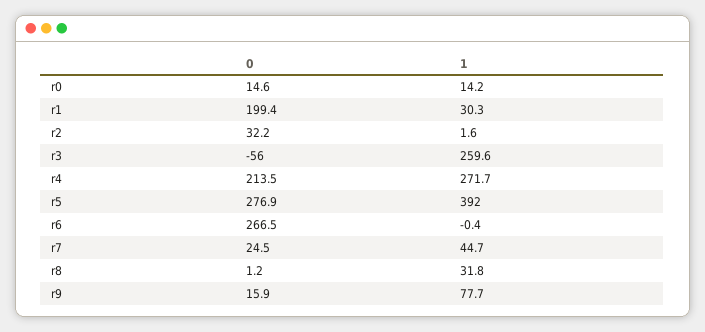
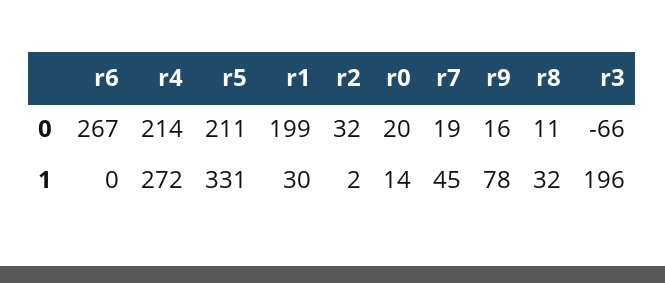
  {
    "0": {
-     "r0": 14.6,
+     "r0": 20,
      "r1": 199.4,
      "r2": 32.2,
-     "r3": -56,
+     "r3": -66,
      "r4": 213.5,
-     "r5": 276.9,
+     "r5": 211,
      "r6": 266.5,
-     "r7": 24.5,
+     "r7": 19,
-     "r8": 1.2,
+     "r8": 11,
      "r9": 15.9
    },
    "1": {
      "r0": 14.2,
      "r1": 30.3,
      "r2": 1.6,
-     "r3": 259.6,
+     "r3": 196,
      "r4": 271.7,
-     "r5": 392,
+     "r5": 331,
      "r6": -0.4,
      "r7": 44.7,
      "r8": 31.8,
      "r9": 77.7
    }
  }

